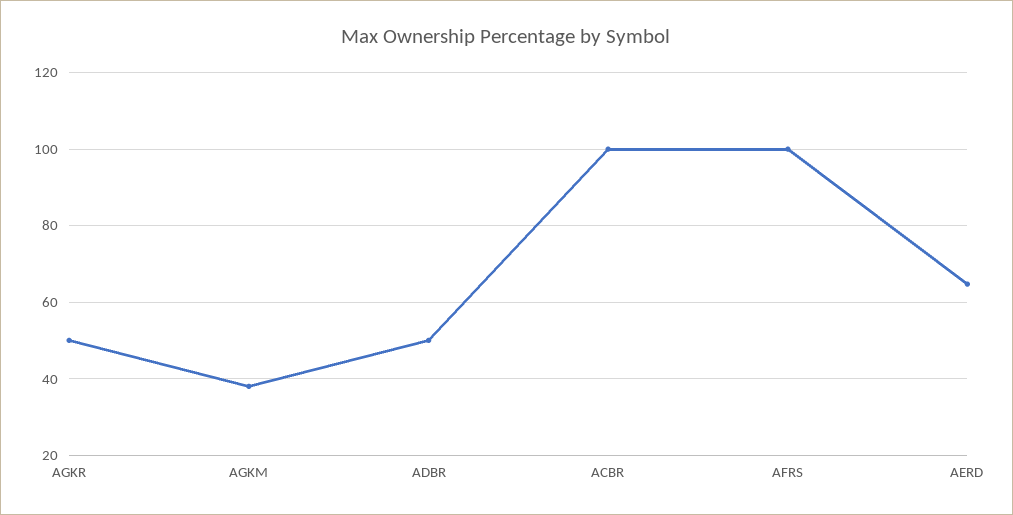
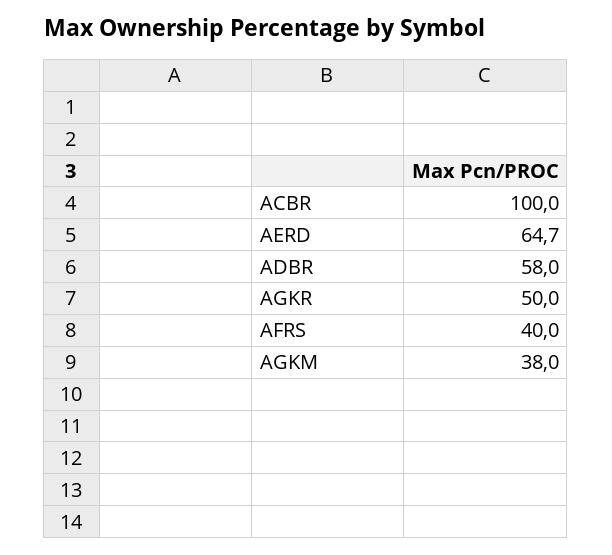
  {
    "AGKR": 50,
    "AGKM": 38,
-   "ADBR": 50,
+   "ADBR": 58,
    "ACBR": 100,
-   "AFRS": 100,
+   "AFRS": 40,
    "AERD": 64.7
  }

